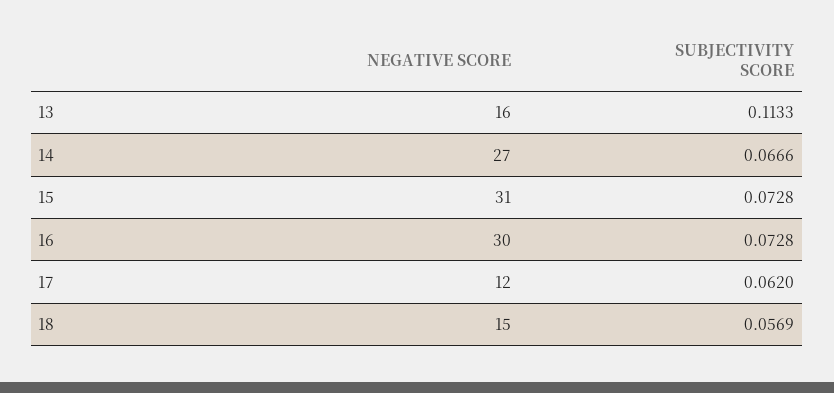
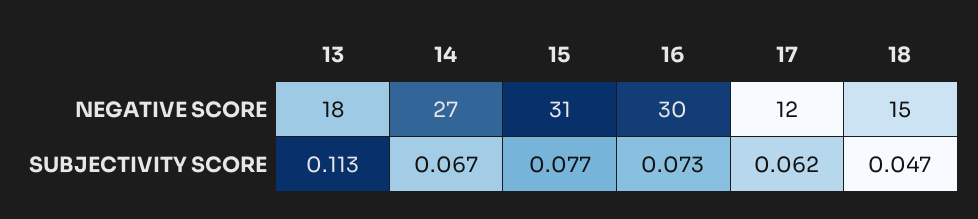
  {
    "NEGATIVE SCORE": {
-     "13": 16,
+     "13": 18,
      "14": 27,
      "15": 31,
      "16": 30,
      "17": 12,
      "18": 15
    },
    "SUBJECTIVITY SCORE": {
      "13": 0.1133,
      "14": 0.0666,
-     "15": 0.0728,
+     "15": 0.077,
      "16": 0.0728,
      "17": 0.062,
-     "18": 0.0569
+     "18": 0.047
    }
  }

